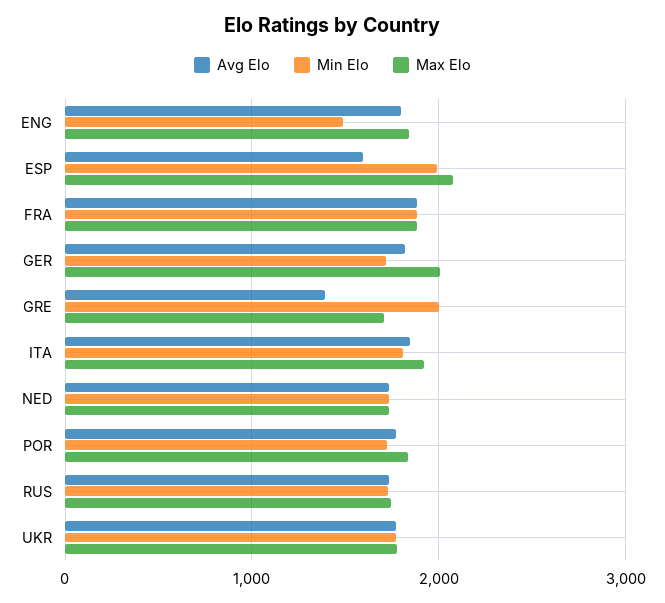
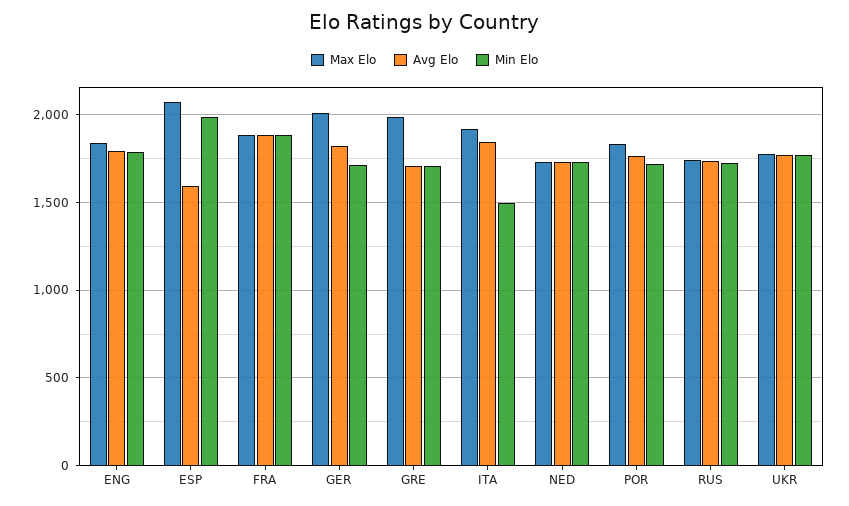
  {
    "Avg Elo": {
      "ENG": 1800,
      "ESP": 1600,
      "FRA": 1900,
      "GER": 1800,
-     "GRE": 1400,
+     "GRE": 1700,
      "ITA": 1850,
      "NED": 1750,
      "POR": 1750,
      "RUS": 1750,
      "UKR": 1750
    },
    "Min Elo": {
-     "ENG": 1500,
+     "ENG": 1800,
      "ESP": 2000,
      "FRA": 1900,
      "GER": 1700,
-     "GRE": 2000,
+     "GRE": 1700,
-     "ITA": 1800,
+     "ITA": 1500,
      "NED": 1750,
      "POR": 1700,
      "RUS": 1750,
      "UKR": 1750
    },
    "Max Elo": {
      "ENG": 1850,
      "ESP": 2100,
      "FRA": 1900,
      "GER": 2000,
-     "GRE": 1700,
+     "GRE": 2000,
      "ITA": 1900,
      "NED": 1750,
      "POR": 1850,
      "RUS": 1750,
      "UKR": 1800
    }
  }

